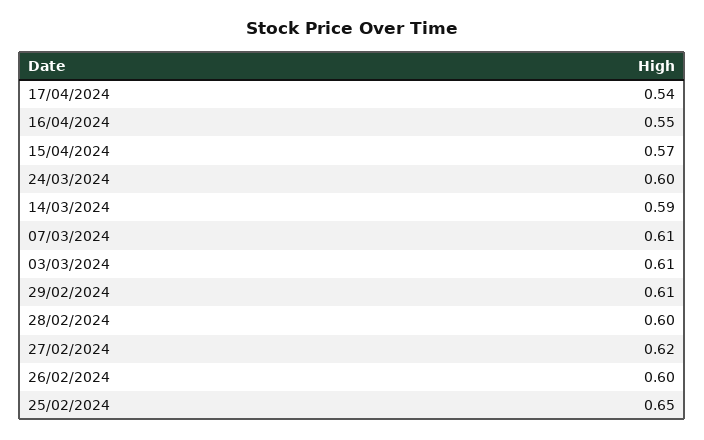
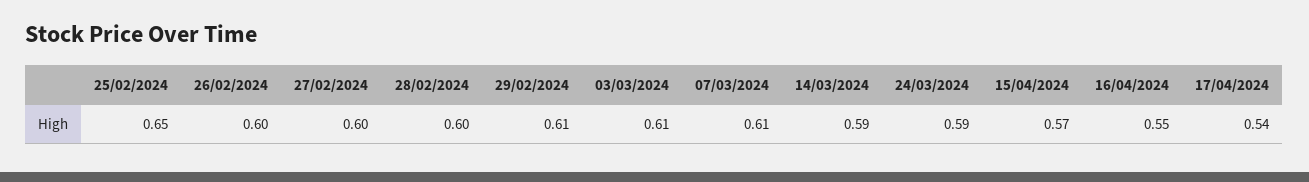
  {
    "17/04/2024": 0.54,
    "16/04/2024": 0.55,
    "15/04/2024": 0.57,
-   "24/03/2024": 0.6,
+   "24/03/2024": 0.59,
    "14/03/2024": 0.59,
    "07/03/2024": 0.61,
    "03/03/2024": 0.61,
    "29/02/2024": 0.61,
    "28/02/2024": 0.6,
-   "27/02/2024": 0.62,
+   "27/02/2024": 0.6,
    "26/02/2024": 0.6,
    "25/02/2024": 0.65
  }

